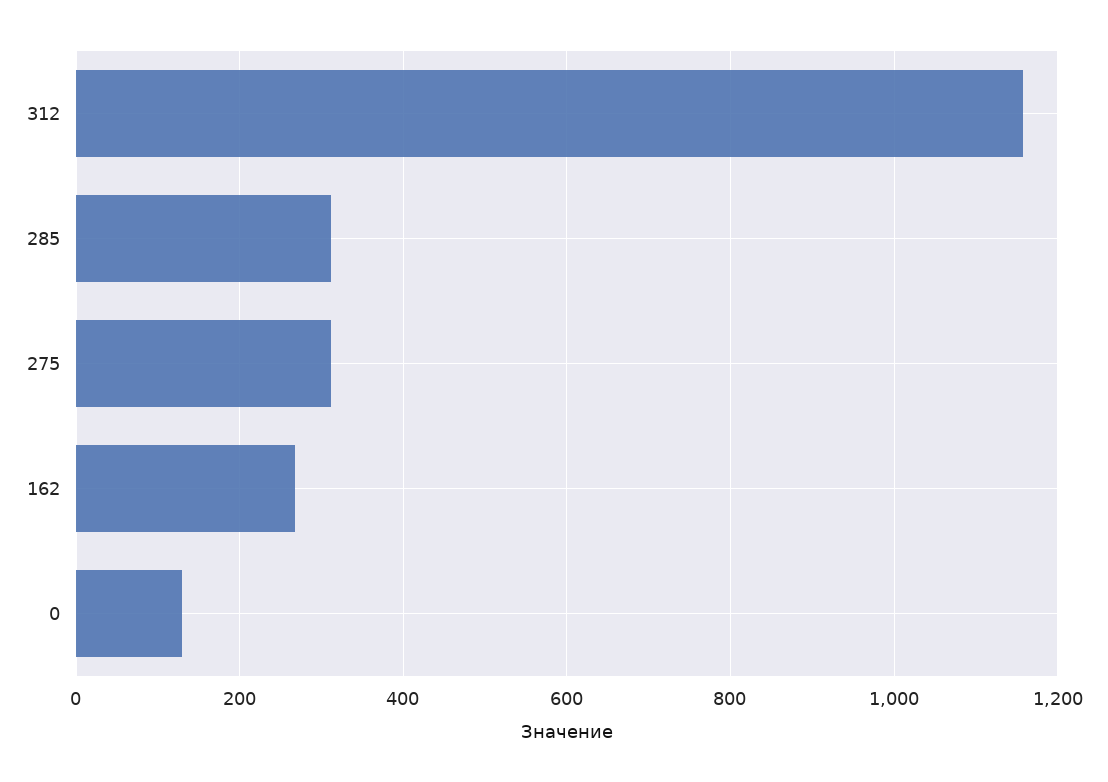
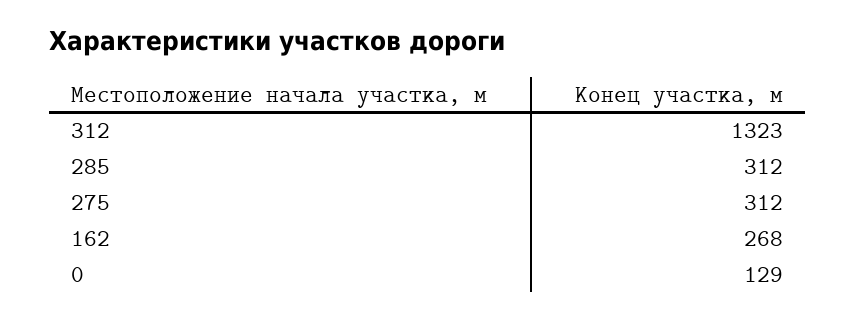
  {
-   "312": 1160,
+   "312": 1323,
    "285": 312,
    "275": 312,
    "162": 268,
    "0": 129
  }

